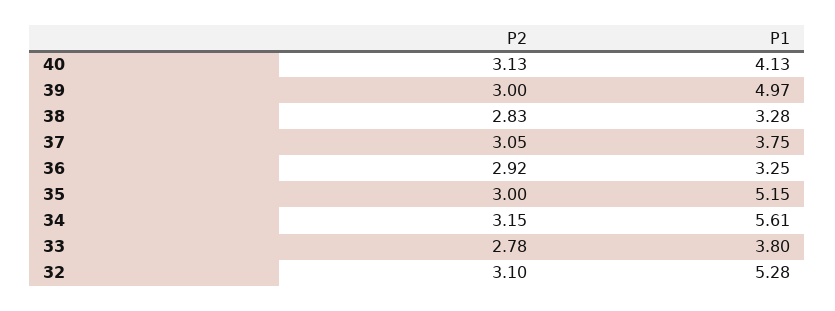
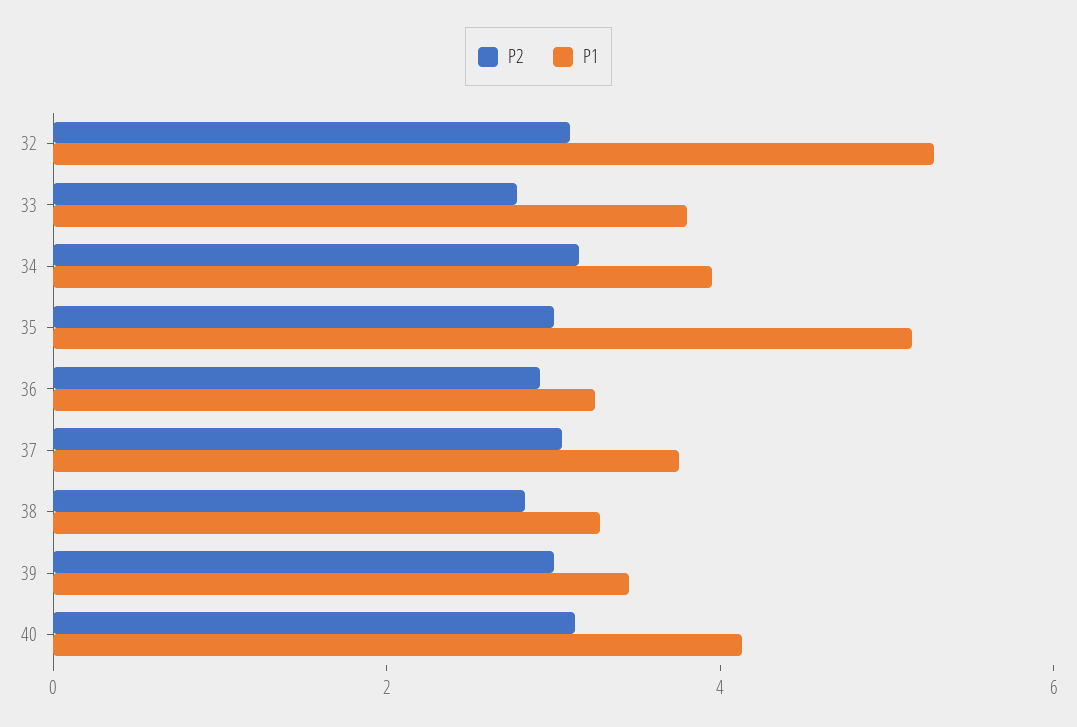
  {
    "P2": {
      "40": 3.13,
      "39": 3,
      "38": 2.83,
      "37": 3.05,
      "36": 2.92,
      "35": 3,
      "34": 3.15,
      "33": 2.78,
      "32": 3.1
    },
    "P1": {
      "40": 4.13,
-     "39": 4.97,
+     "39": 3.5,
      "38": 3.28,
      "37": 3.75,
      "36": 3.25,
      "35": 5.15,
-     "34": 5.61,
+     "34": 4,
      "33": 3.8,
      "32": 5.28
    }
  }

